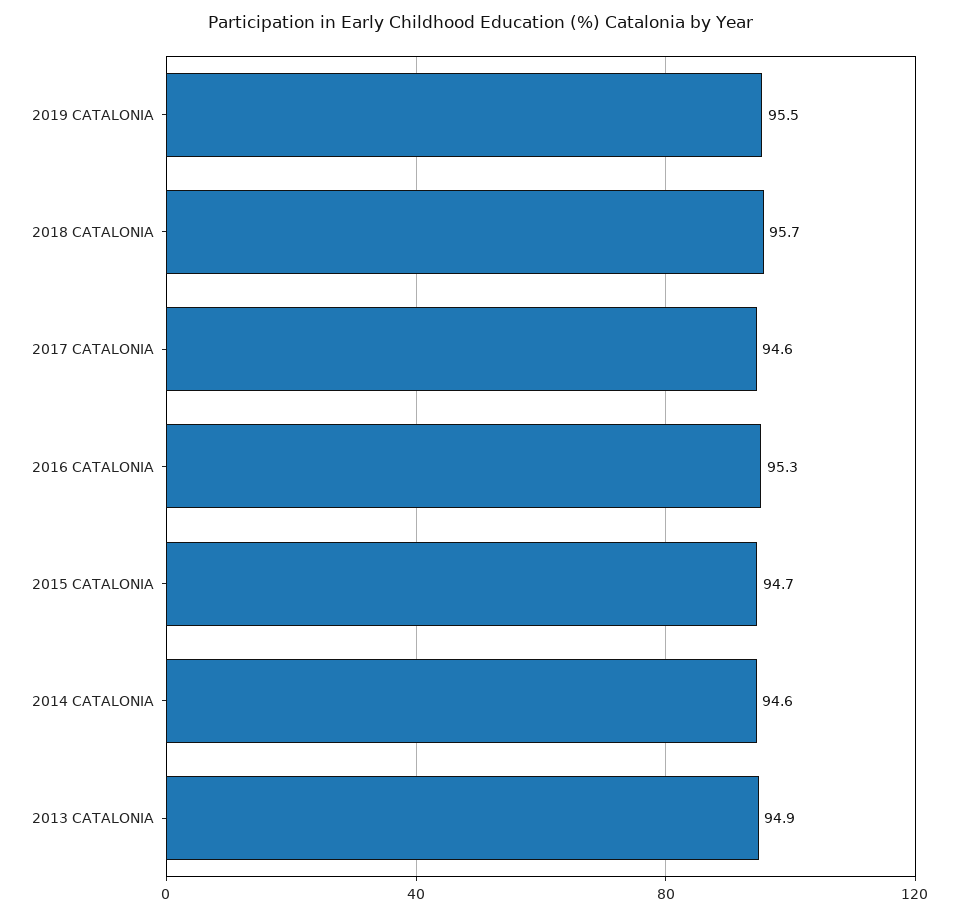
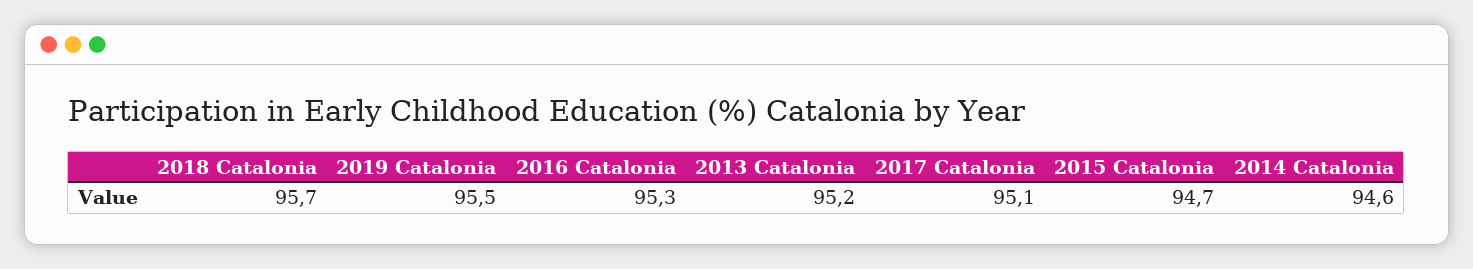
  {
    "2019 CATALONIA": 95.5,
    "2018 CATALONIA": 95.7,
-   "2017 CATALONIA": 94.6,
+   "2017 CATALONIA": 95.1,
    "2016 CATALONIA": 95.3,
    "2015 CATALONIA": 94.7,
    "2014 CATALONIA": 94.6,
-   "2013 CATALONIA": 94.9
+   "2013 CATALONIA": 95.2
  }

